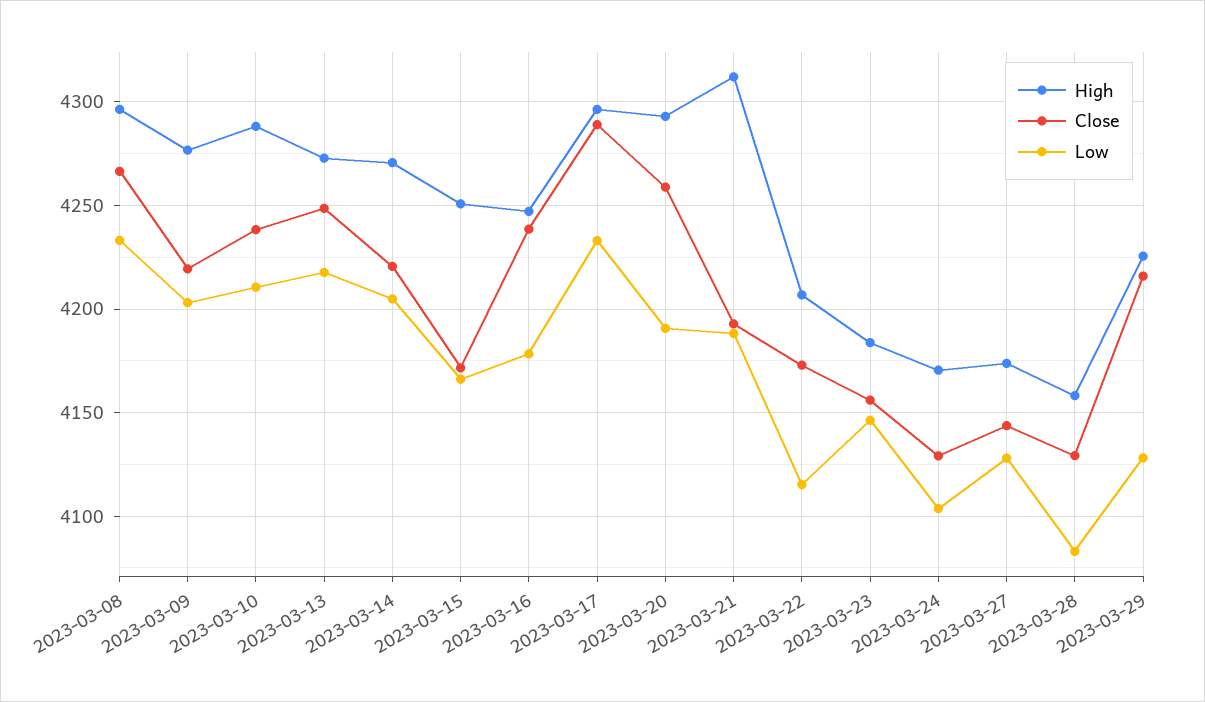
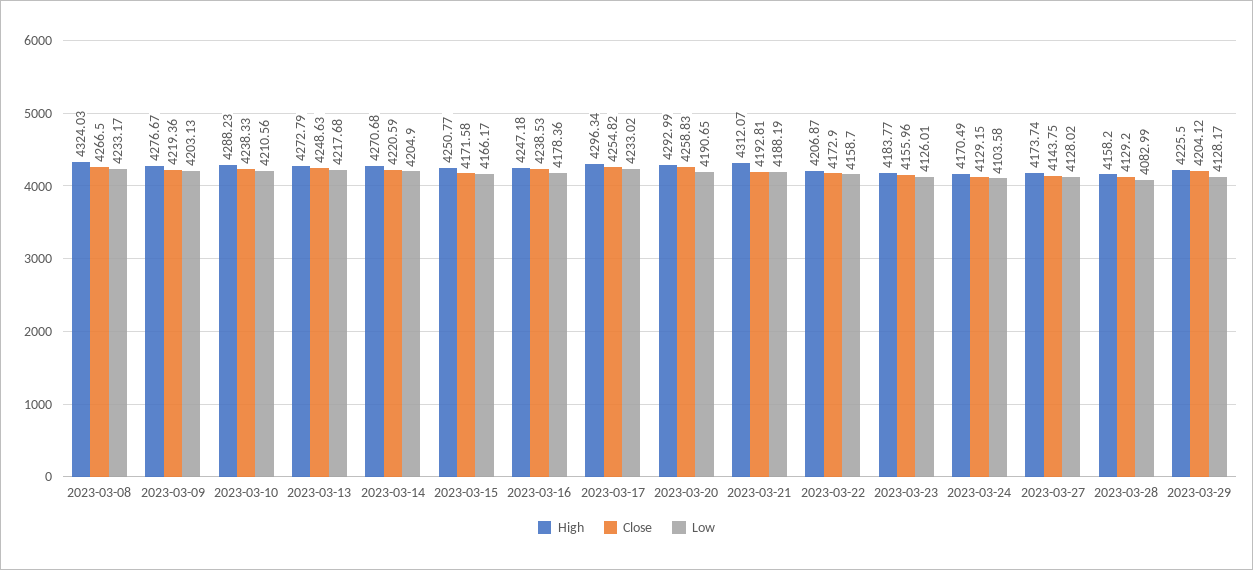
  {
    "High": {
-     "2023-03-08": 4295,
+     "2023-03-08": 4324.03,
      "2023-03-09": 4276.67,
      "2023-03-10": 4288.23,
      "2023-03-13": 4272.79,
      "2023-03-14": 4270.68,
      "2023-03-15": 4250.77,
      "2023-03-16": 4247.18,
      "2023-03-17": 4296.34,
      "2023-03-20": 4292.99,
      "2023-03-21": 4312.07,
      "2023-03-22": 4206.87,
      "2023-03-23": 4183.77,
      "2023-03-24": 4170.49,
      "2023-03-27": 4173.74,
      "2023-03-28": 4158.2,
      "2023-03-29": 4225.5
    },
    "Close": {
      "2023-03-08": 4266.5,
      "2023-03-09": 4219.36,
      "2023-03-10": 4238.33,
      "2023-03-13": 4248.63,
      "2023-03-14": 4220.59,
      "2023-03-15": 4171.58,
      "2023-03-16": 4238.53,
-     "2023-03-17": 4290,
+     "2023-03-17": 4254.82,
      "2023-03-20": 4258.83,
      "2023-03-21": 4192.81,
      "2023-03-22": 4172.9,
      "2023-03-23": 4155.96,
      "2023-03-24": 4129.15,
      "2023-03-27": 4143.75,
      "2023-03-28": 4129.2,
-     "2023-03-29": 4215
+     "2023-03-29": 4204.12
    },
    "Low": {
      "2023-03-08": 4233.17,
      "2023-03-09": 4203.13,
      "2023-03-10": 4210.56,
      "2023-03-13": 4217.68,
      "2023-03-14": 4204.9,
      "2023-03-15": 4166.17,
      "2023-03-16": 4178.36,
      "2023-03-17": 4233.02,
      "2023-03-20": 4190.65,
      "2023-03-21": 4188.19,
-     "2023-03-22": 4115,
+     "2023-03-22": 4158.7,
-     "2023-03-23": 4145,
+     "2023-03-23": 4126.01,
      "2023-03-24": 4103.58,
      "2023-03-27": 4128.02,
      "2023-03-28": 4082.99,
      "2023-03-29": 4128.17
    }
  }

